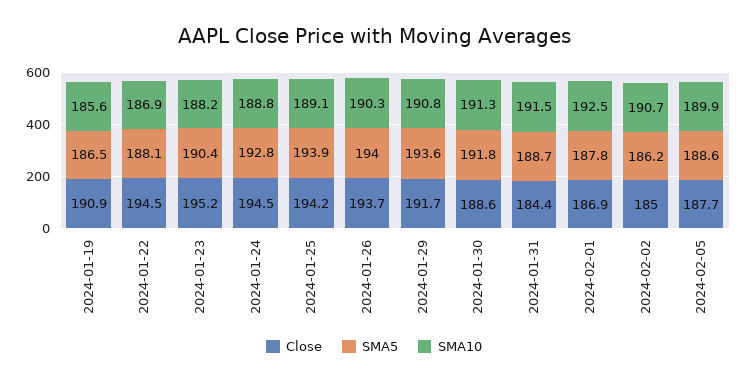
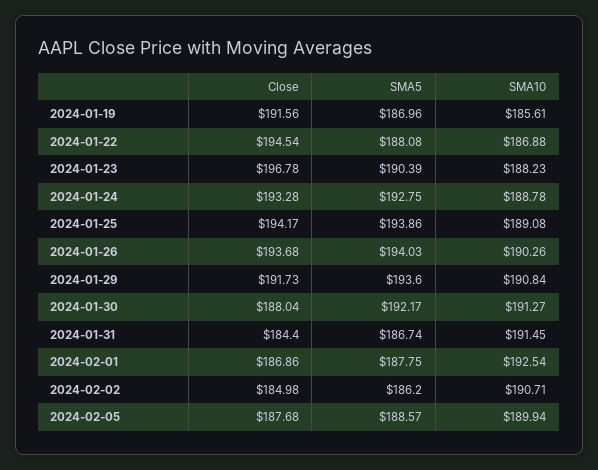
  {
    "Close": {
-     "2024-01-19": 190.9,
+     "2024-01-19": 191.56,
      "2024-01-22": 194.54,
-     "2024-01-23": 195.2,
+     "2024-01-23": 196.78,
-     "2024-01-24": 194.5,
+     "2024-01-24": 193.28,
      "2024-01-25": 194.17,
      "2024-01-26": 193.68,
      "2024-01-29": 191.73,
-     "2024-01-30": 188.6,
+     "2024-01-30": 188.04,
      "2024-01-31": 184.4,
      "2024-02-01": 186.86,
      "2024-02-02": 184.98,
      "2024-02-05": 187.68
    },
    "SMA5": {
-     "2024-01-19": 186.5,
+     "2024-01-19": 186.96,
      "2024-01-22": 188.08,
      "2024-01-23": 190.39,
      "2024-01-24": 192.75,
      "2024-01-25": 193.86,
      "2024-01-26": 194.03,
      "2024-01-29": 193.6,
-     "2024-01-30": 191.8,
+     "2024-01-30": 192.17,
-     "2024-01-31": 188.7,
+     "2024-01-31": 186.74,
      "2024-02-01": 187.75,
      "2024-02-02": 186.2,
      "2024-02-05": 188.57
    },
    "SMA10": {
      "2024-01-19": 185.61,
      "2024-01-22": 186.88,
      "2024-01-23": 188.23,
      "2024-01-24": 188.78,
      "2024-01-25": 189.08,
      "2024-01-26": 190.26,
      "2024-01-29": 190.84,
      "2024-01-30": 191.27,
      "2024-01-31": 191.45,
      "2024-02-01": 192.54,
      "2024-02-02": 190.71,
      "2024-02-05": 189.94
    }
  }

